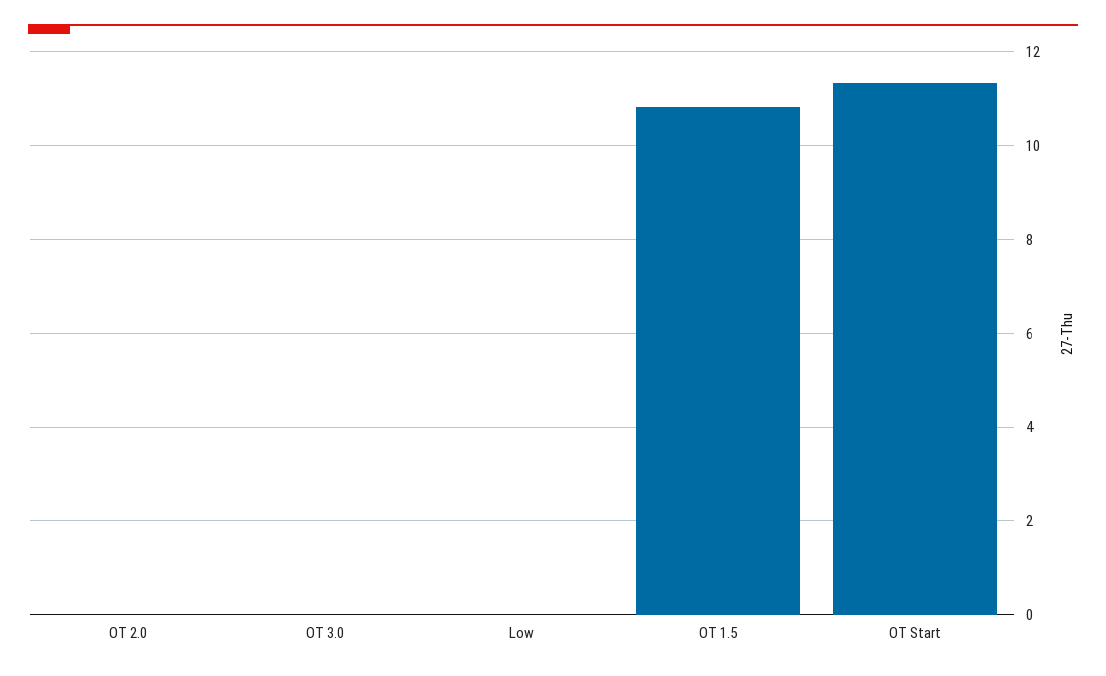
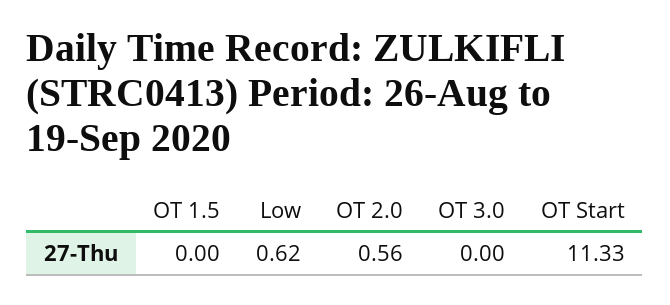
  {
-   "OT 2.0": 0,
+   "OT 2.0": 0.56,
    "OT 3.0": 0,
-   "Low": 0,
+   "Low": 0.62,
-   "OT 1.5": 10.8,
+   "OT 1.5": 0,
    "OT Start": 11.33
  }

